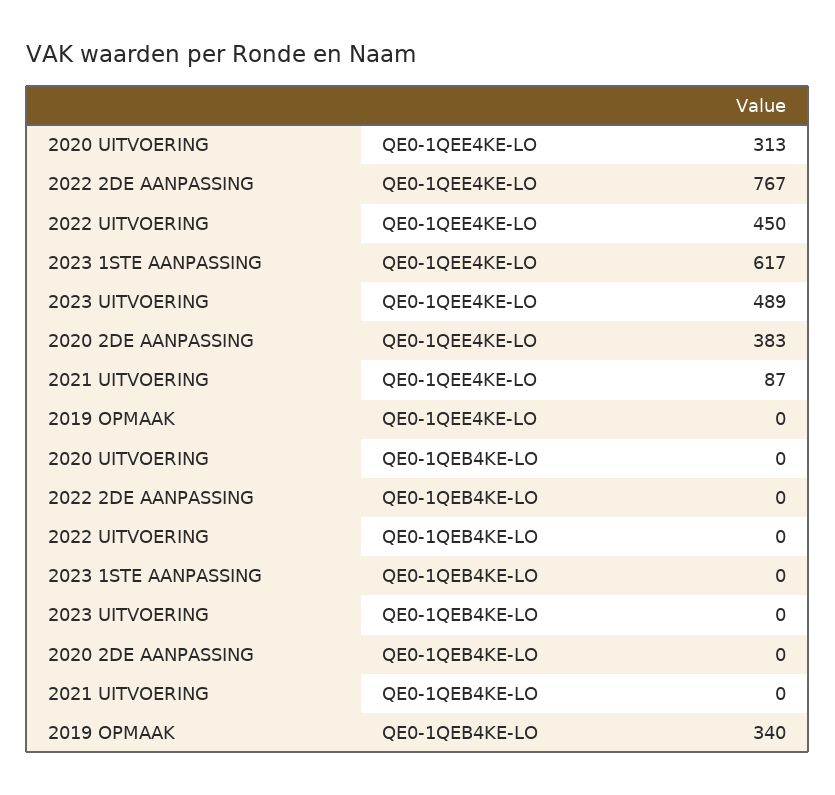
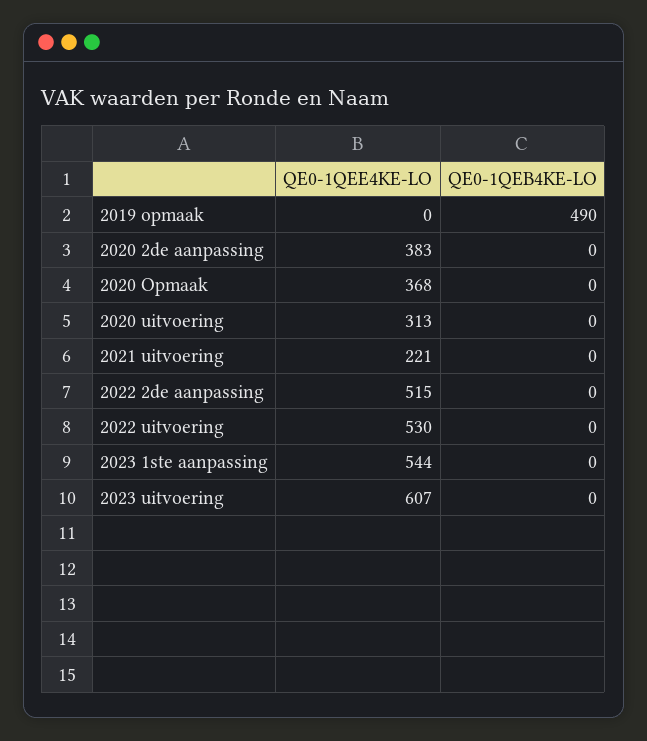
  {
    "2020 UITVOERING": {
      "QE0-1QEE4KE-LO": 313,
      "QE0-1QEB4KE-LO": 0
    },
    "2022 2DE AANPASSING": {
-     "QE0-1QEE4KE-LO": 767,
+     "QE0-1QEE4KE-LO": 515,
      "QE0-1QEB4KE-LO": 0
    },
    "2022 UITVOERING": {
-     "QE0-1QEE4KE-LO": 450,
+     "QE0-1QEE4KE-LO": 530,
      "QE0-1QEB4KE-LO": 0
    },
    "2023 1STE AANPASSING": {
-     "QE0-1QEE4KE-LO": 617,
+     "QE0-1QEE4KE-LO": 544,
      "QE0-1QEB4KE-LO": 0
    },
    "2023 UITVOERING": {
-     "QE0-1QEE4KE-LO": 489,
+     "QE0-1QEE4KE-LO": 607,
      "QE0-1QEB4KE-LO": 0
    },
    "2020 2DE AANPASSING": {
      "QE0-1QEE4KE-LO": 383,
      "QE0-1QEB4KE-LO": 0
    },
    "2021 UITVOERING": {
-     "QE0-1QEE4KE-LO": 87,
+     "QE0-1QEE4KE-LO": 221,
      "QE0-1QEB4KE-LO": 0
    },
    "2019 OPMAAK": {
      "QE0-1QEE4KE-LO": 0,
-     "QE0-1QEB4KE-LO": 340
+     "QE0-1QEB4KE-LO": 490
-   }
+   },
+   "2020 Opmaak": {
+     "QE0-1QEE4KE-LO": 368,
+     "QE0-1QEB4KE-LO": 0
+   }
  }

